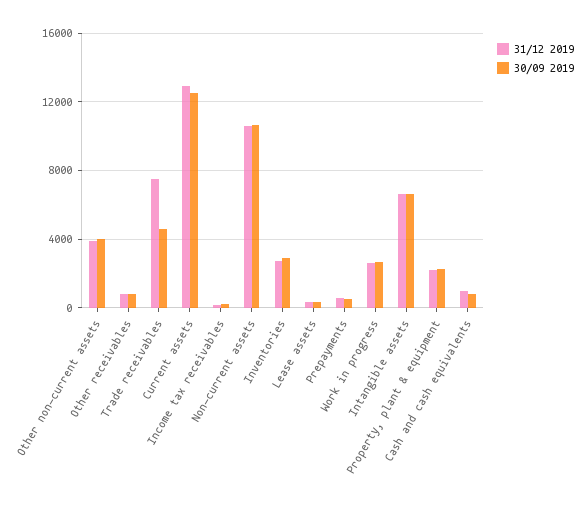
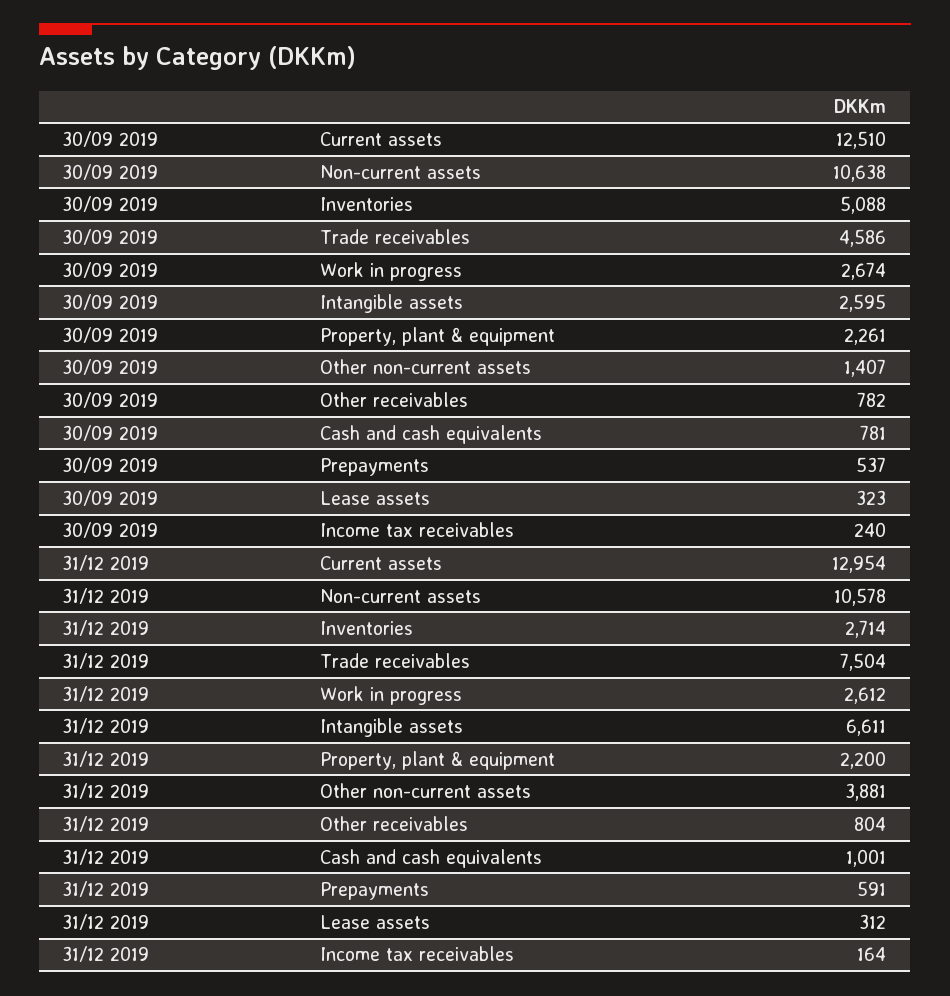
  {
    "31/12 2019": {
      "Other non-current assets": 3881,
      "Other receivables": 804,
      "Trade receivables": 7504,
      "Current assets": 12954,
      "Income tax receivables": 164,
      "Non-current assets": 10578,
      "Inventories": 2714,
      "Lease assets": 312,
      "Prepayments": 591,
      "Work in progress": 2612,
      "Intangible assets": 6611,
      "Property, plant & equipment": 2200,
      "Cash and cash equivalents": 1001
    },
    "30/09 2019": {
-     "Other non-current assets": 4000,
+     "Other non-current assets": 1407,
      "Other receivables": 782,
      "Trade receivables": 4586,
      "Current assets": 12510,
      "Income tax receivables": 240,
      "Non-current assets": 10638,
-     "Inventories": 3000,
+     "Inventories": 5088,
      "Lease assets": 323,
      "Prepayments": 537,
      "Work in progress": 2674,
-     "Intangible assets": 6500,
+     "Intangible assets": 2595,
      "Property, plant & equipment": 2261,
      "Cash and cash equivalents": 781
    }
  }

